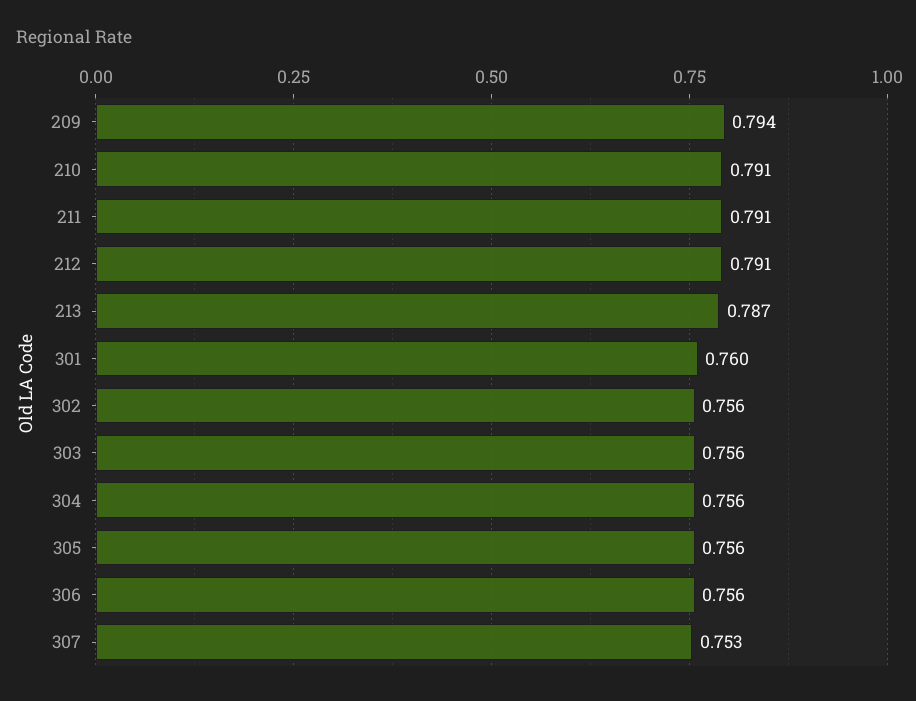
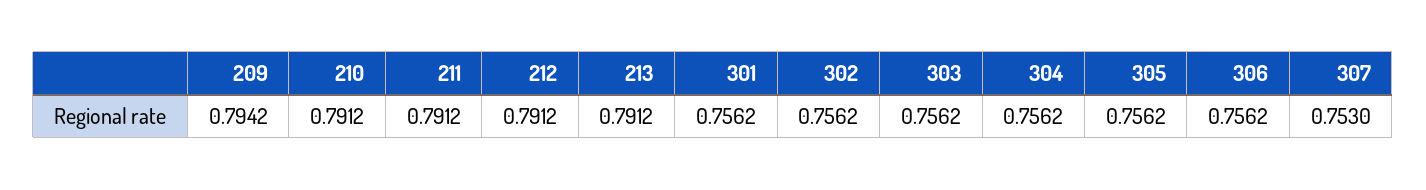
  {
    "209": 0.7942,
    "210": 0.7912,
    "211": 0.7912,
    "212": 0.7912,
-   "213": 0.787,
+   "213": 0.7912,
-   "301": 0.76,
+   "301": 0.7562,
    "302": 0.7562,
    "303": 0.7562,
    "304": 0.7562,
    "305": 0.7562,
    "306": 0.7562,
    "307": 0.753
  }

